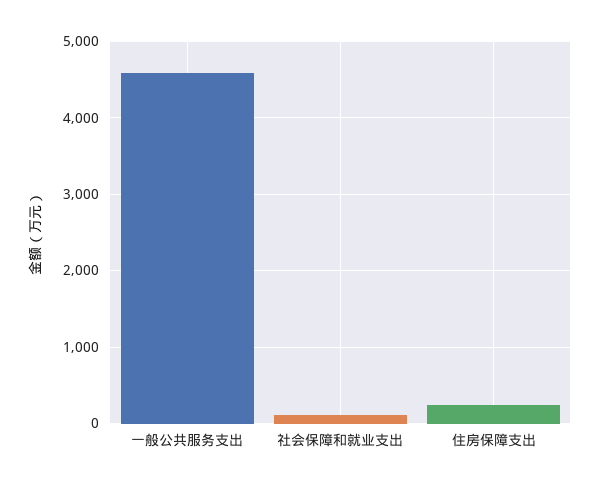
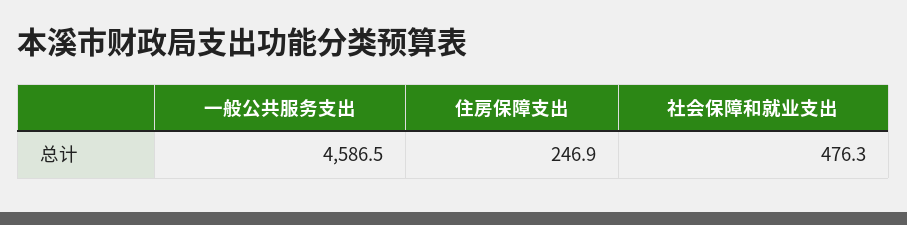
  {
    "一般公共服务支出": 4586.5,
-   "社会保障和就业支出": 100,
+   "社会保障和就业支出": 476.3,
    "住房保障支出": 246.9
  }

